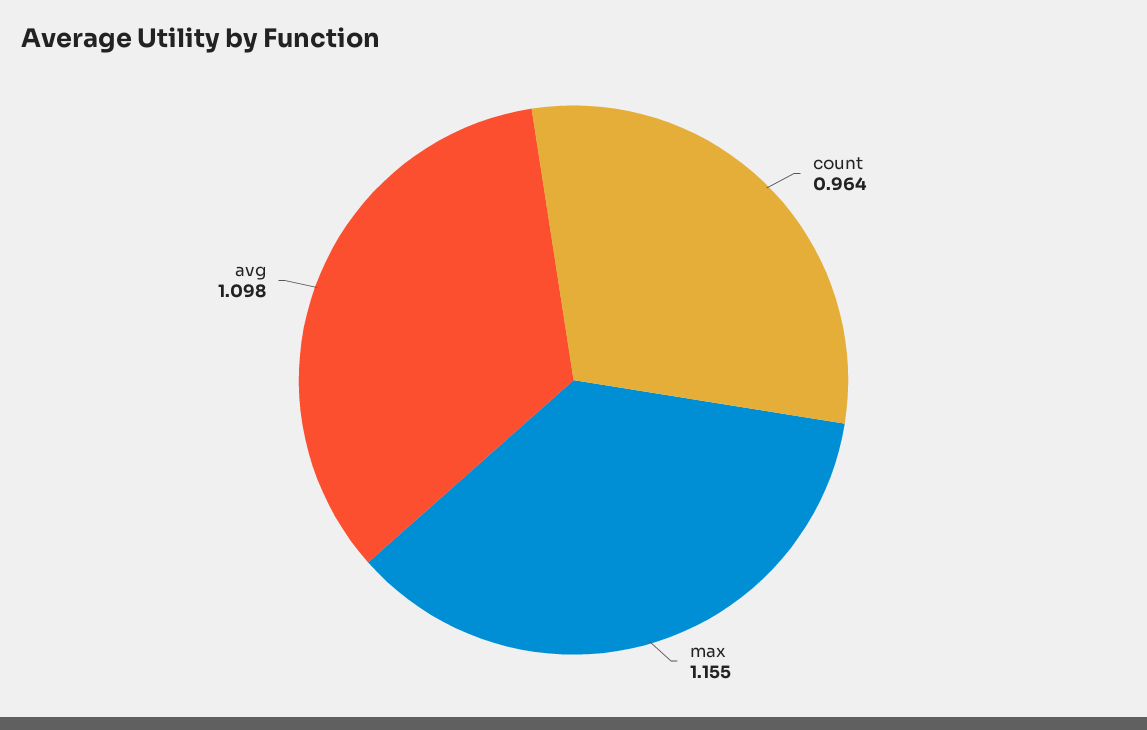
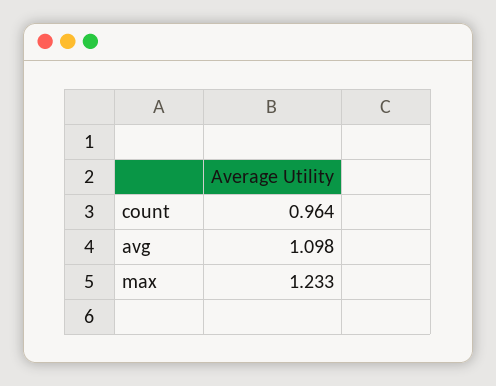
  {
    "count": 0.964,
-   "max": 1.155,
+   "max": 1.233,
    "avg": 1.098
  }

